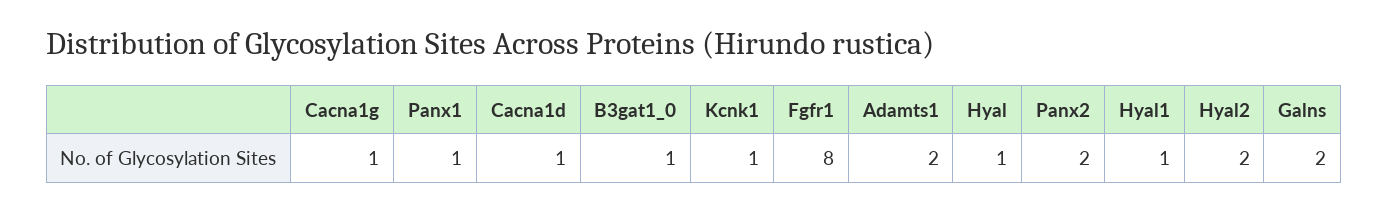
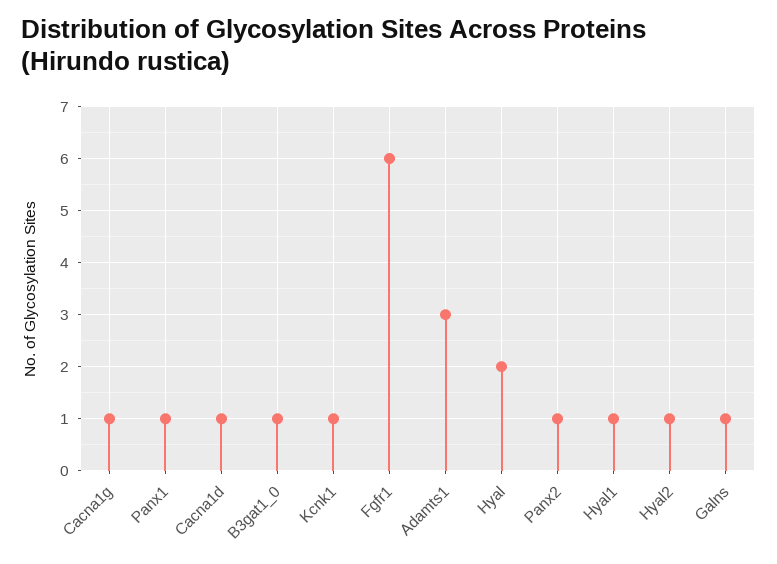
  {
    "Cacna1g": 1,
    "Panx1": 1,
    "Cacna1d": 1,
    "B3gat1_0": 1,
    "Kcnk1": 1,
-   "Fgfr1": 8,
+   "Fgfr1": 6,
-   "Adamts1": 2,
+   "Adamts1": 3,
-   "Hyal": 1,
+   "Hyal": 2,
-   "Panx2": 2,
+   "Panx2": 1,
    "Hyal1": 1,
-   "Hyal2": 2,
+   "Hyal2": 1,
-   "Galns": 2
+   "Galns": 1
  }

